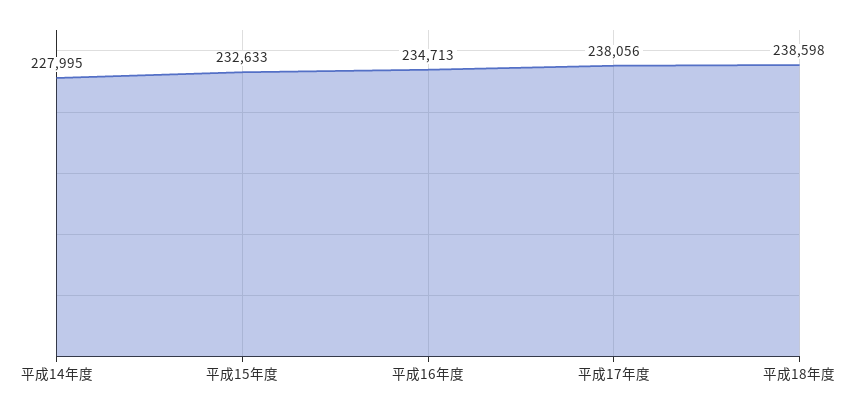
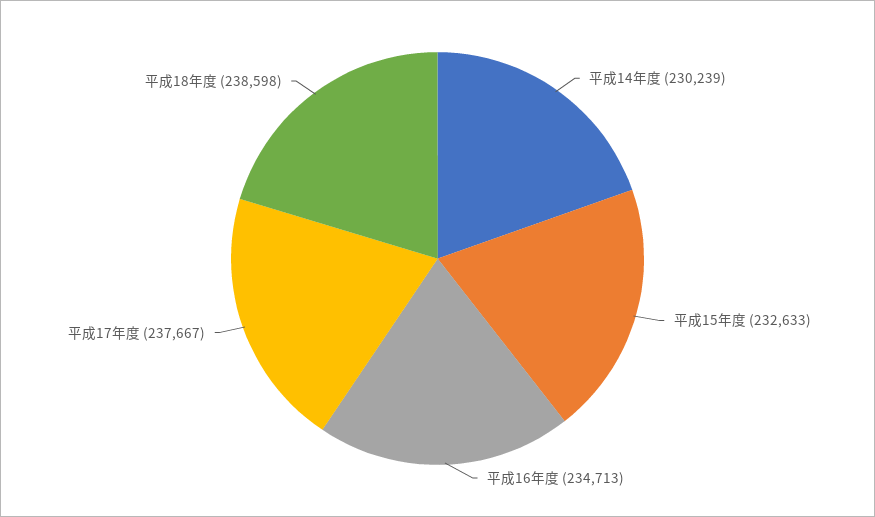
  {
-   "平成14年度": 227995,
+   "平成14年度": 230239,
    "平成15年度": 232633,
    "平成16年度": 234713,
-   "平成17年度": 238056,
+   "平成17年度": 237667,
    "平成18年度": 238598
  }

